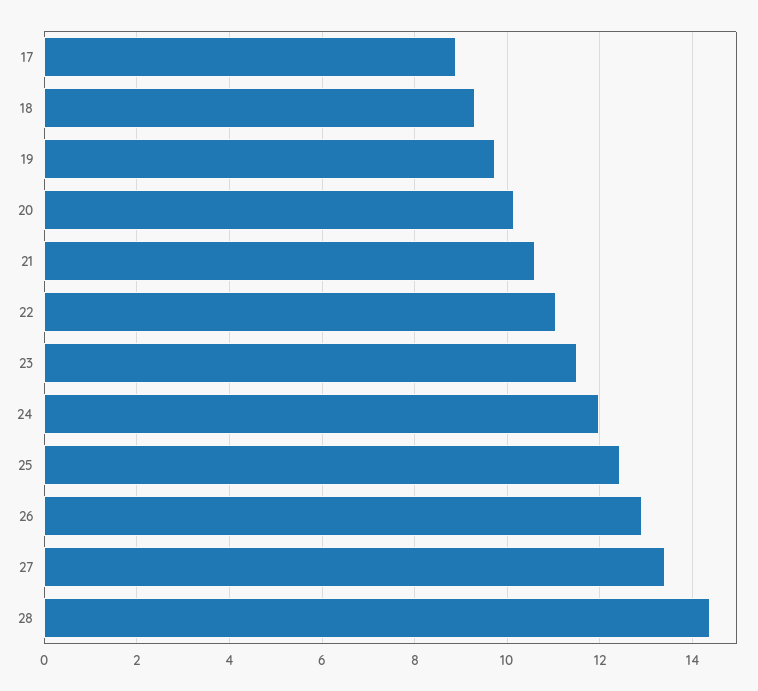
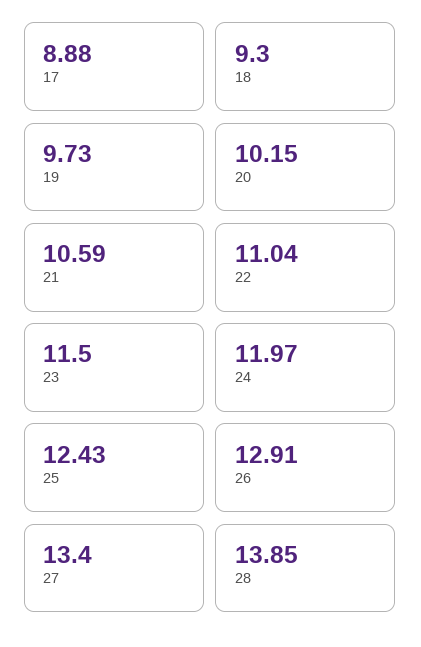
  {
    "17": 8.88,
    "18": 9.3,
    "19": 9.73,
    "20": 10.15,
    "21": 10.59,
    "22": 11.04,
    "23": 11.5,
    "24": 11.97,
    "25": 12.43,
    "26": 12.91,
    "27": 13.4,
-   "28": 14.4
+   "28": 13.85
  }

